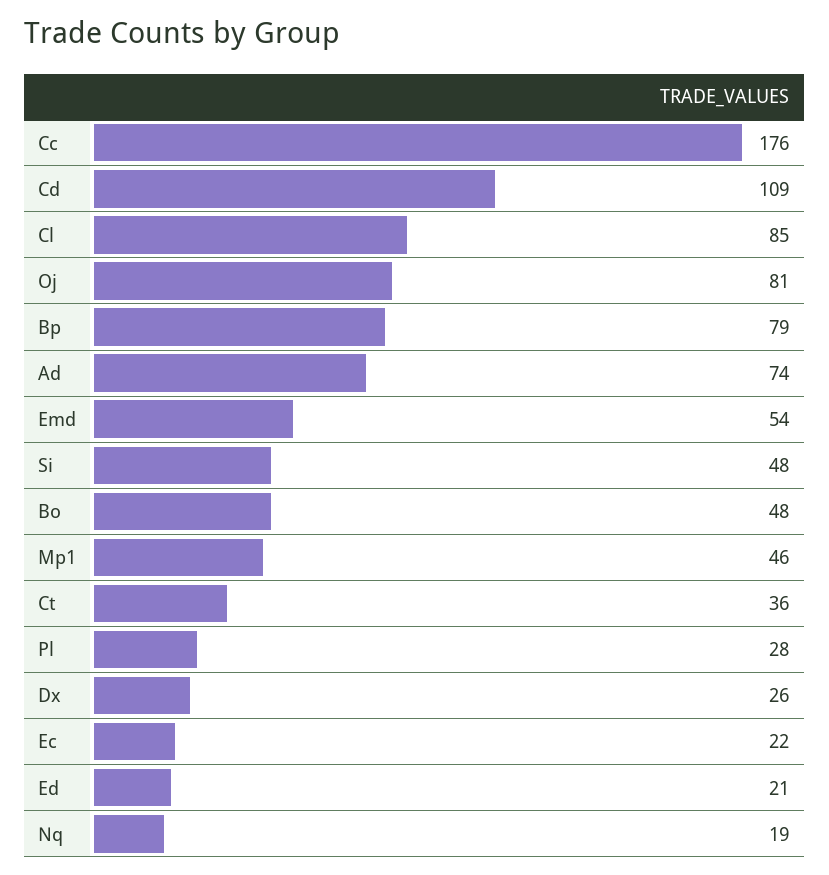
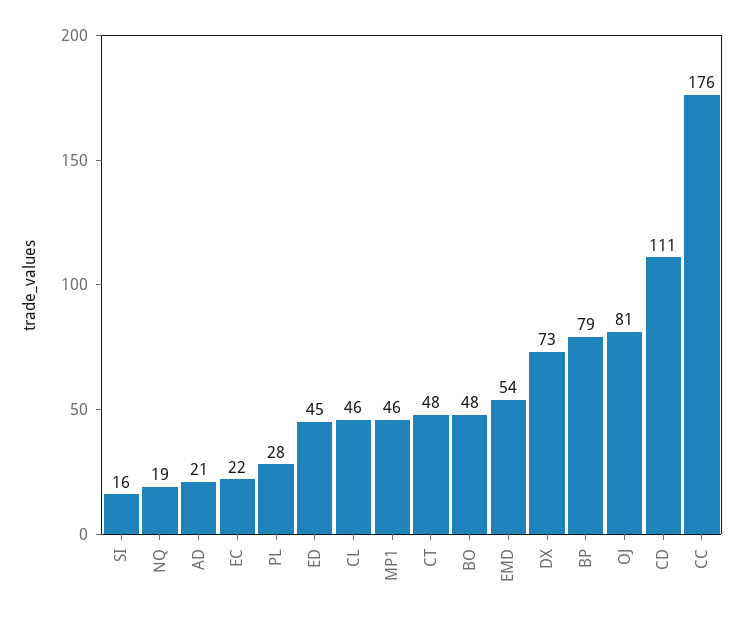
  {
    "Cc": 176,
-   "Cd": 109,
+   "Cd": 111,
-   "Cl": 85,
+   "Cl": 46,
    "Oj": 81,
    "Bp": 79,
-   "Ad": 74,
+   "Ad": 21,
    "Emd": 54,
-   "Si": 48,
+   "Si": 16,
    "Bo": 48,
    "Mp1": 46,
-   "Ct": 36,
+   "Ct": 48,
    "Pl": 28,
-   "Dx": 26,
+   "Dx": 73,
    "Ec": 22,
-   "Ed": 21,
+   "Ed": 45,
    "Nq": 19
  }

